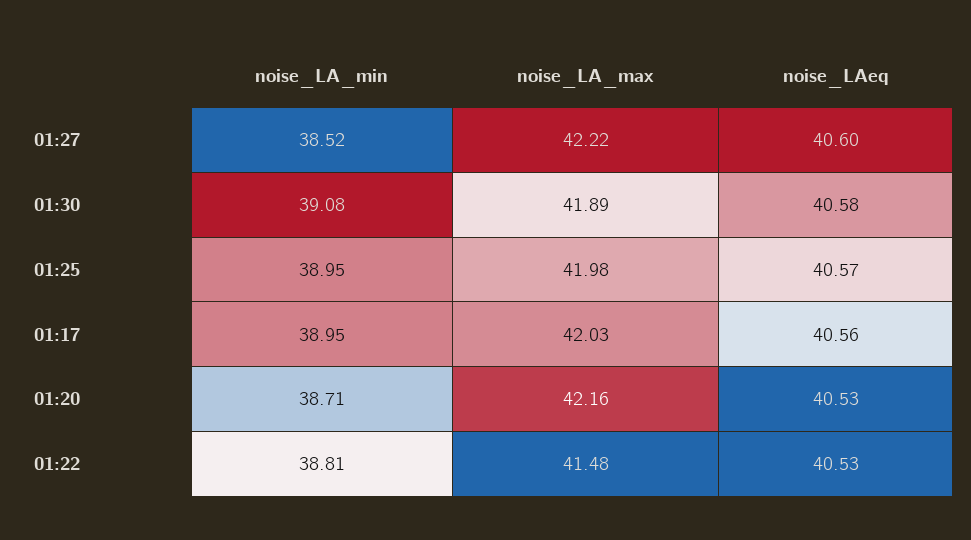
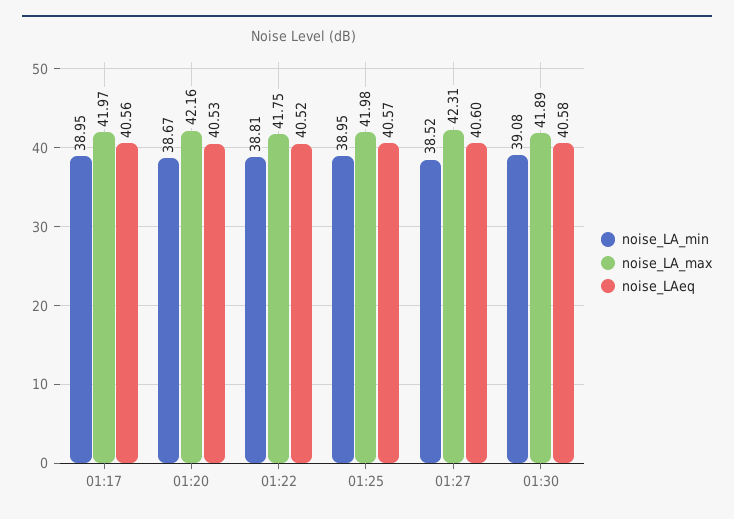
  {
    "noise_LA_min": {
      "01:27": 38.52,
      "01:30": 39.08,
      "01:25": 38.95,
      "01:17": 38.95,
-     "01:20": 38.71,
+     "01:20": 38.67,
      "01:22": 38.81
    },
    "noise_LA_max": {
-     "01:27": 42.22,
+     "01:27": 42.31,
      "01:30": 41.89,
      "01:25": 41.98,
-     "01:17": 42.03,
+     "01:17": 41.97,
      "01:20": 42.16,
-     "01:22": 41.48
+     "01:22": 41.75
    },
    "noise_LAeq": {
      "01:27": 40.6,
      "01:30": 40.58,
      "01:25": 40.57,
      "01:17": 40.56,
      "01:20": 40.53,
-     "01:22": 40.53
+     "01:22": 40.52
    }
  }

